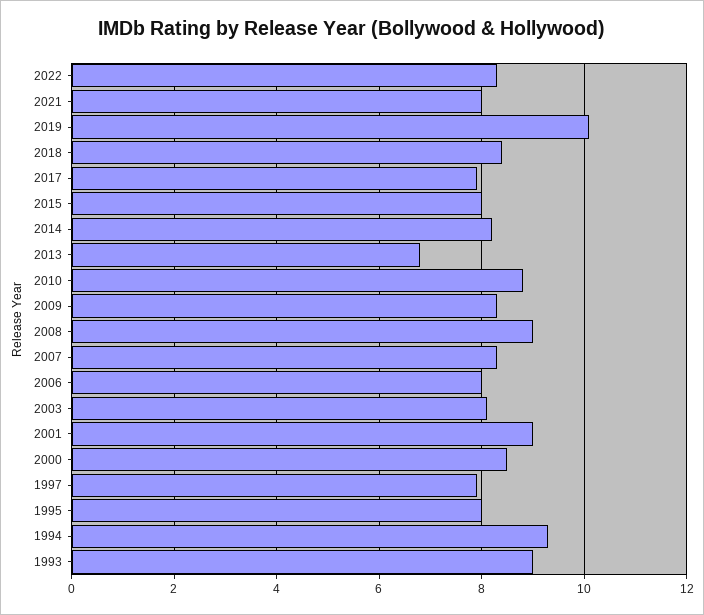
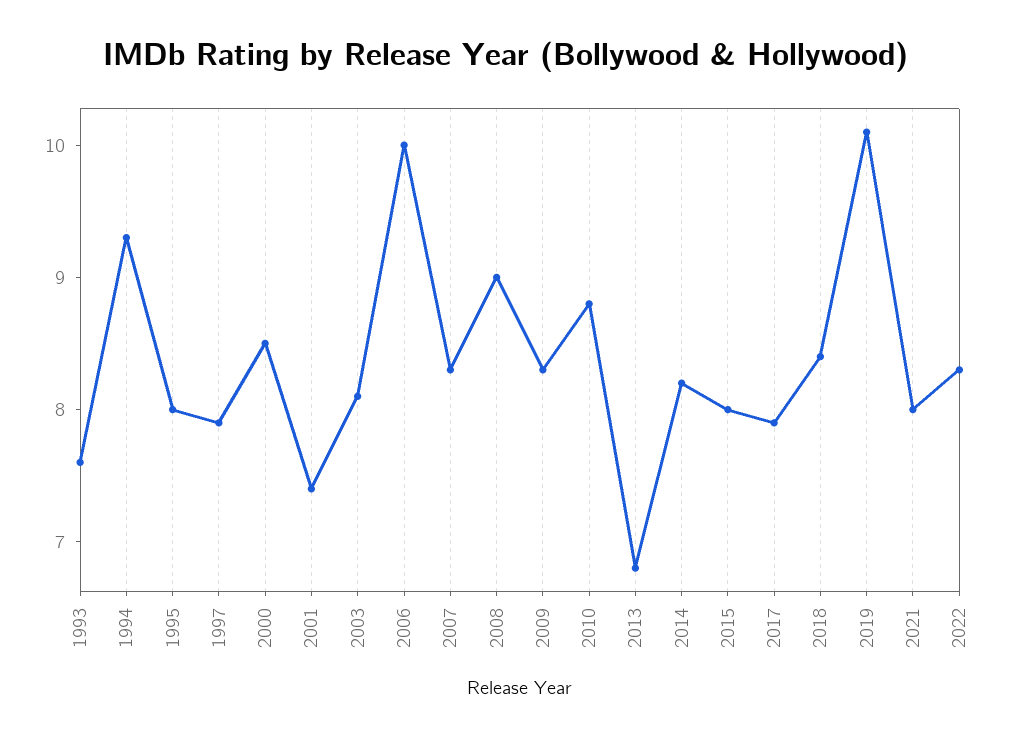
  {
    "2022": 8.3,
    "2021": 8,
    "2019": 10.1,
    "2018": 8.4,
    "2017": 7.9,
    "2015": 8,
    "2014": 8.2,
    "2013": 6.8,
    "2010": 8.8,
    "2009": 8.3,
    "2008": 9,
    "2007": 8.3,
-   "2006": 8,
+   "2006": 10,
    "2003": 8.1,
-   "2001": 9,
+   "2001": 7.4,
    "2000": 8.5,
    "1997": 7.9,
    "1995": 8,
    "1994": 9.3,
-   "1993": 9
+   "1993": 7.6
  }

